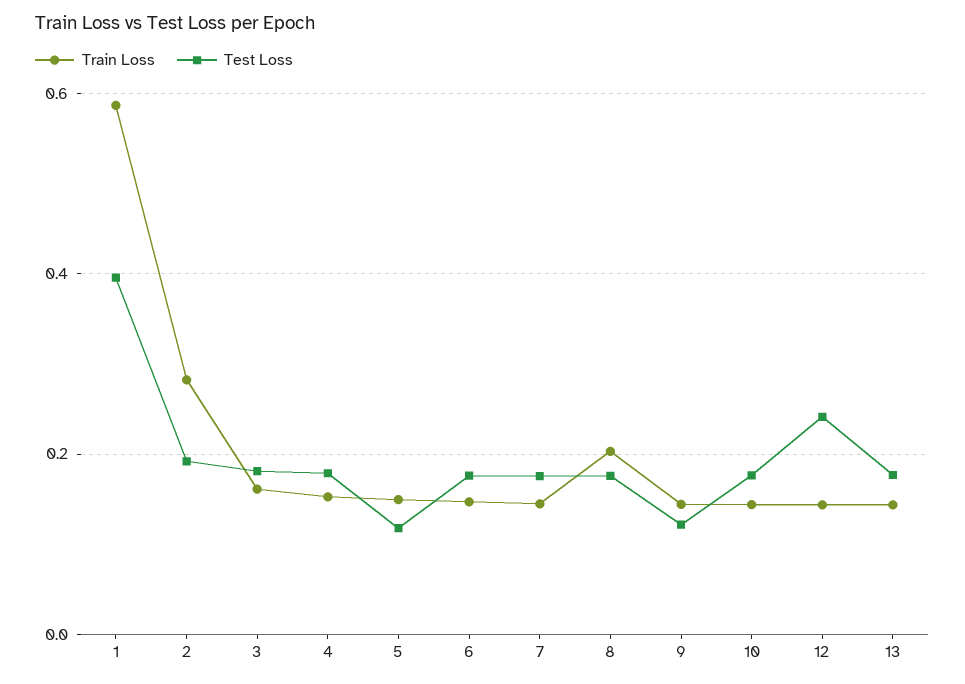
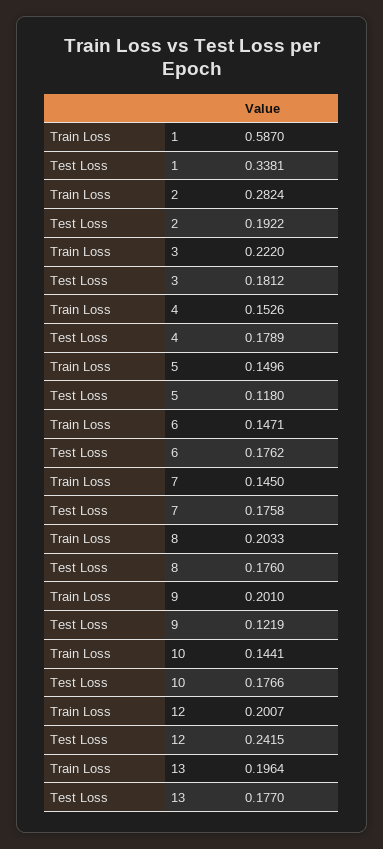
  {
    "Train Loss": {
      "1": 0.587,
      "2": 0.2824,
-     "3": 0.16,
+     "3": 0.222,
      "4": 0.1526,
      "5": 0.1496,
      "6": 0.1471,
      "7": 0.145,
      "8": 0.2033,
-     "9": 0.14,
+     "9": 0.201,
      "10": 0.1441,
-     "12": 0.14,
+     "12": 0.2007,
-     "13": 0.14
+     "13": 0.1964
    },
    "Test Loss": {
-     "1": 0.4,
+     "1": 0.3381,
      "2": 0.1922,
      "3": 0.1812,
      "4": 0.1789,
      "5": 0.118,
      "6": 0.1762,
      "7": 0.1758,
      "8": 0.176,
      "9": 0.1219,
      "10": 0.1766,
      "12": 0.2415,
      "13": 0.177
    }
  }

